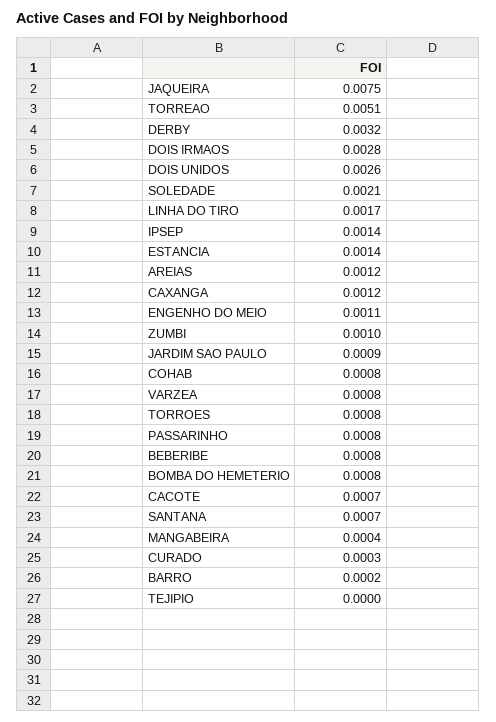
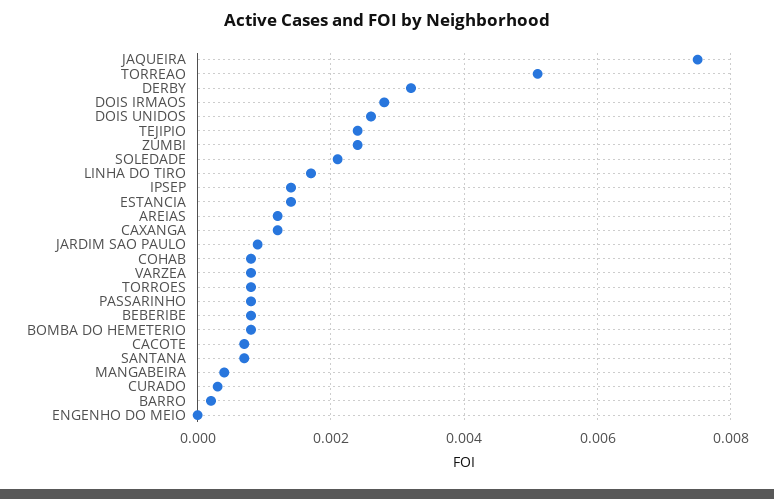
  {
    "JAQUEIRA": 0.0075,
    "TORREAO": 0.0051,
    "DERBY": 0.0032,
    "DOIS IRMAOS": 0.0028,
    "DOIS UNIDOS": 0.0026,
    "SOLEDADE": 0.0021,
    "LINHA DO TIRO": 0.0017,
    "IPSEP": 0.0014,
    "ESTANCIA": 0.0014,
    "AREIAS": 0.0012,
    "CAXANGA": 0.0012,
-   "ENGENHO DO MEIO": 0.0011,
+   "ENGENHO DO MEIO": 0,
-   "ZUMBI": 0.001,
+   "ZUMBI": 0.0025,
    "JARDIM SAO PAULO": 0.0009,
    "COHAB": 0.0008,
    "VARZEA": 0.0008,
    "TORROES": 0.0008,
    "PASSARINHO": 0.0008,
    "BEBERIBE": 0.0008,
    "BOMBA DO HEMETERIO": 0.0008,
    "CACOTE": 0.0007,
    "SANTANA": 0.0007,
    "MANGABEIRA": 0.0004,
    "CURADO": 0.0003,
    "BARRO": 0.0002,
-   "TEJIPIO": 0
+   "TEJIPIO": 0.0025
  }

